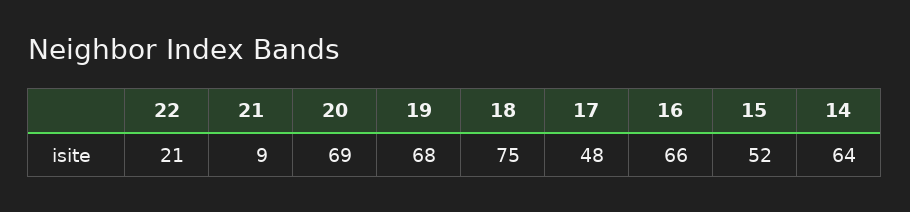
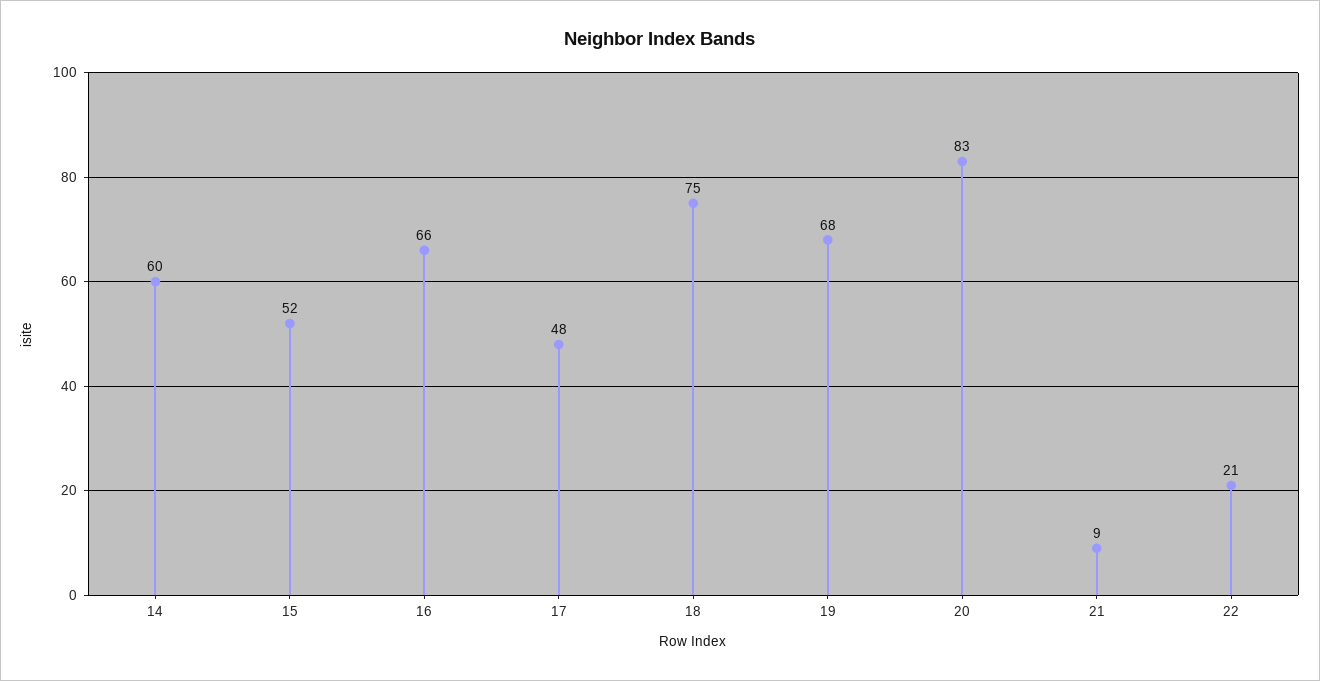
  {
    "22": 21,
    "21": 9,
-   "20": 69,
+   "20": 83,
    "19": 68,
    "18": 75,
    "17": 48,
    "16": 66,
    "15": 52,
-   "14": 64
+   "14": 60
  }

